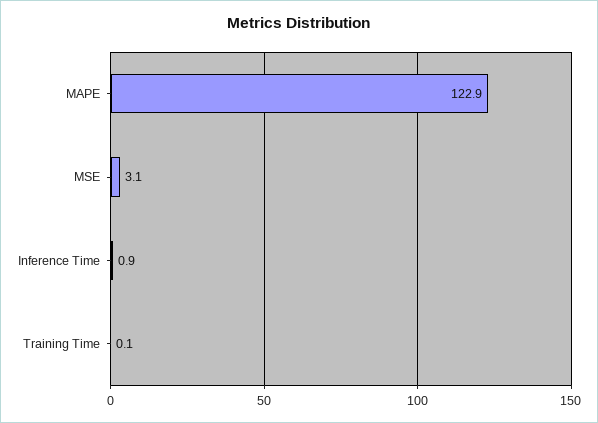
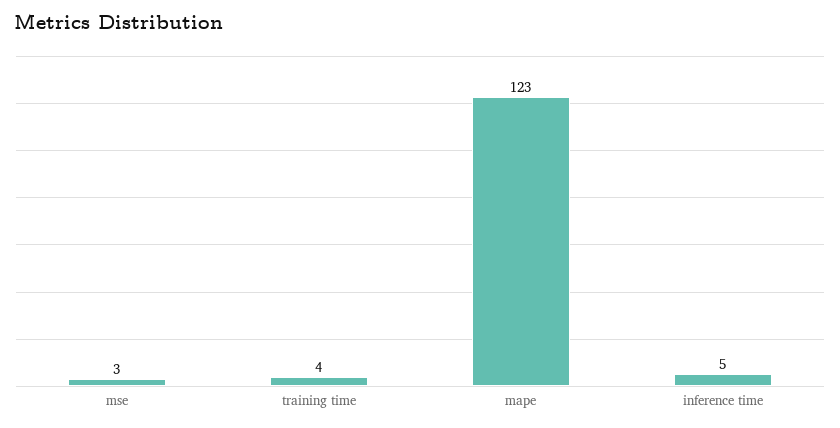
  {
    "MAPE": 122.9,
    "MSE": 3.1,
-   "Inference Time": 0.9,
+   "Inference Time": 5,
-   "Training Time": 0.1
+   "Training Time": 4
  }

